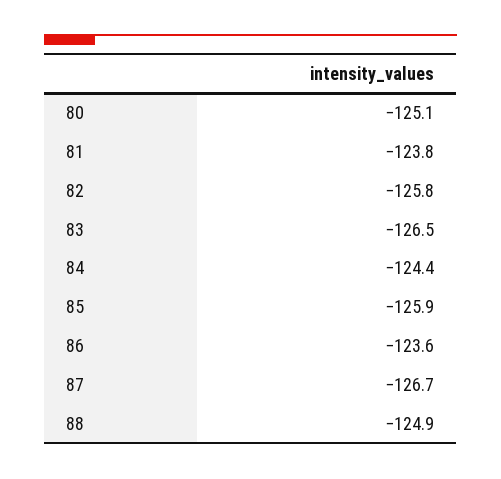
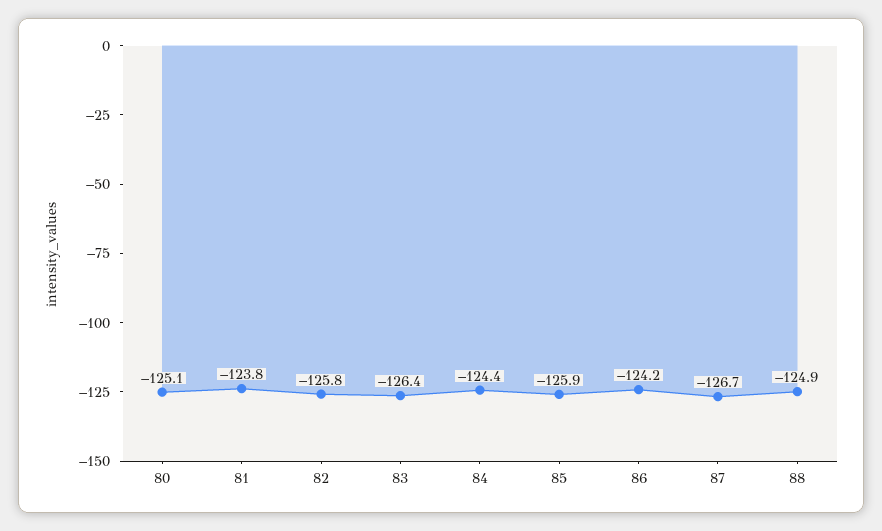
  {
    "80": -125.1,
    "81": -123.8,
    "82": -125.8,
-   "83": -126.5,
+   "83": -126.4,
    "84": -124.4,
    "85": -125.9,
-   "86": -123.6,
+   "86": -124.2,
    "87": -126.7,
    "88": -124.9
  }

